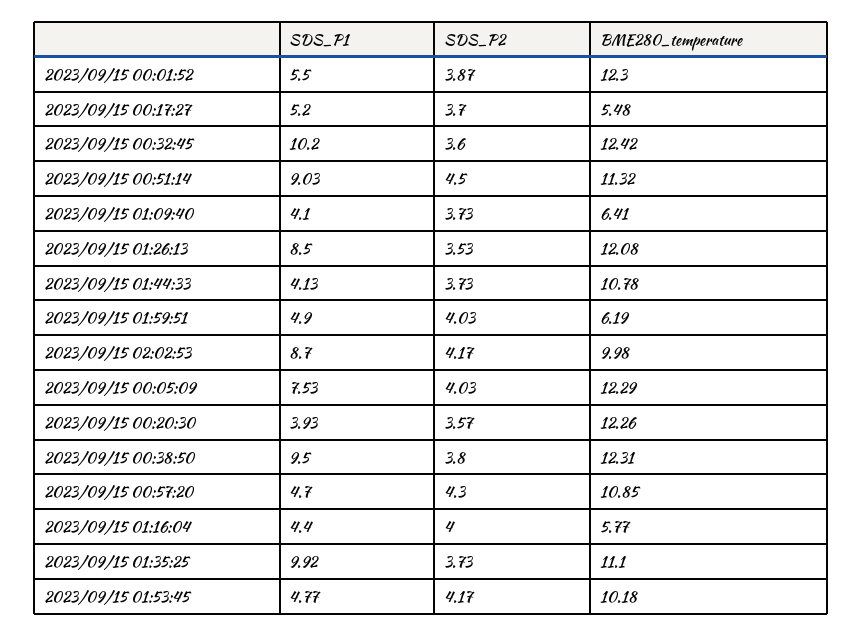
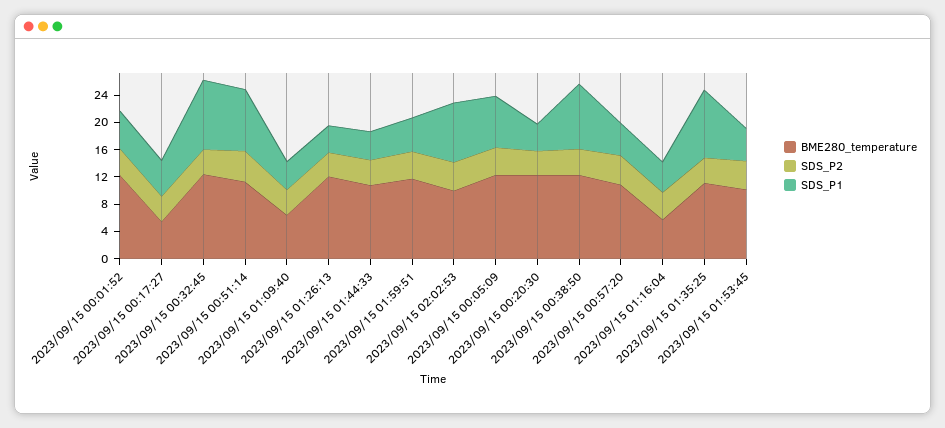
  {
    "SDS_P1": {
      "2023/09/15 00:01:52": 5.5,
      "2023/09/15 00:17:27": 5.2,
      "2023/09/15 00:32:45": 10.2,
      "2023/09/15 00:51:14": 9.03,
      "2023/09/15 01:09:40": 4.1,
-     "2023/09/15 01:26:13": 8.5,
+     "2023/09/15 01:26:13": 4,
      "2023/09/15 01:44:33": 4.13,
      "2023/09/15 01:59:51": 4.9,
      "2023/09/15 02:02:53": 8.7,
      "2023/09/15 00:05:09": 7.53,
      "2023/09/15 00:20:30": 3.93,
      "2023/09/15 00:38:50": 9.5,
      "2023/09/15 00:57:20": 4.7,
      "2023/09/15 01:16:04": 4.4,
      "2023/09/15 01:35:25": 9.92,
      "2023/09/15 01:53:45": 4.77
    },
    "SDS_P2": {
      "2023/09/15 00:01:52": 3.87,
      "2023/09/15 00:17:27": 3.7,
      "2023/09/15 00:32:45": 3.6,
      "2023/09/15 00:51:14": 4.5,
      "2023/09/15 01:09:40": 3.73,
      "2023/09/15 01:26:13": 3.53,
      "2023/09/15 01:44:33": 3.73,
      "2023/09/15 01:59:51": 4.03,
      "2023/09/15 02:02:53": 4.17,
      "2023/09/15 00:05:09": 4.03,
      "2023/09/15 00:20:30": 3.57,
      "2023/09/15 00:38:50": 3.8,
      "2023/09/15 00:57:20": 4.3,
      "2023/09/15 01:16:04": 4,
      "2023/09/15 01:35:25": 3.73,
      "2023/09/15 01:53:45": 4.17
    },
    "BME280_temperature": {
      "2023/09/15 00:01:52": 12.3,
      "2023/09/15 00:17:27": 5.48,
      "2023/09/15 00:32:45": 12.42,
      "2023/09/15 00:51:14": 11.32,
      "2023/09/15 01:09:40": 6.41,
      "2023/09/15 01:26:13": 12.08,
      "2023/09/15 01:44:33": 10.78,
-     "2023/09/15 01:59:51": 6.19,
+     "2023/09/15 01:59:51": 12,
      "2023/09/15 02:02:53": 9.98,
      "2023/09/15 00:05:09": 12.29,
      "2023/09/15 00:20:30": 12.26,
      "2023/09/15 00:38:50": 12.31,
      "2023/09/15 00:57:20": 10.85,
      "2023/09/15 01:16:04": 5.77,
      "2023/09/15 01:35:25": 11.1,
      "2023/09/15 01:53:45": 10.18
    }
  }

